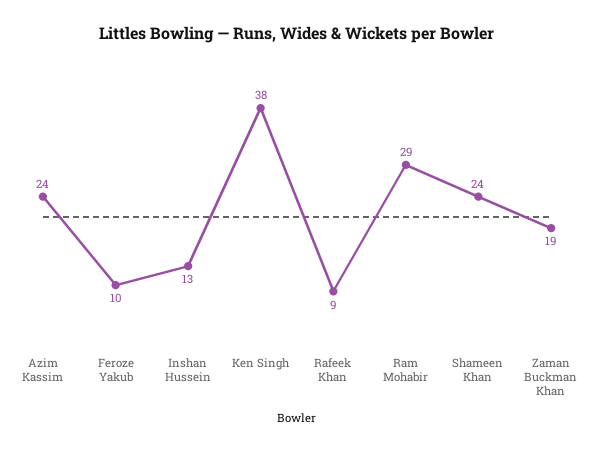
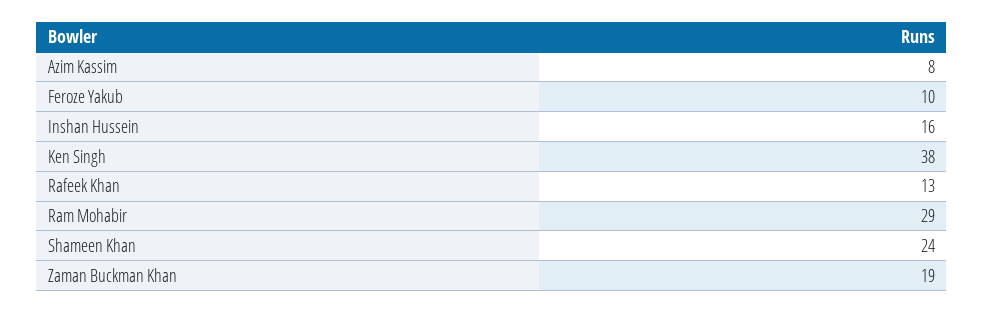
  {
-   "Azim Kassim": 24,
+   "Azim Kassim": 8,
    "Feroze Yakub": 10,
-   "Inshan Hussein": 13,
+   "Inshan Hussein": 16,
    "Ken Singh": 38,
-   "Rafeek Khan": 9,
+   "Rafeek Khan": 13,
    "Ram Mohabir": 29,
    "Shameen Khan": 24,
    "Zaman Buckman Khan": 19
  }

